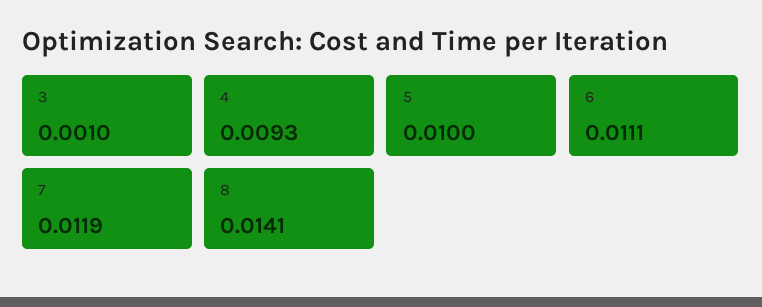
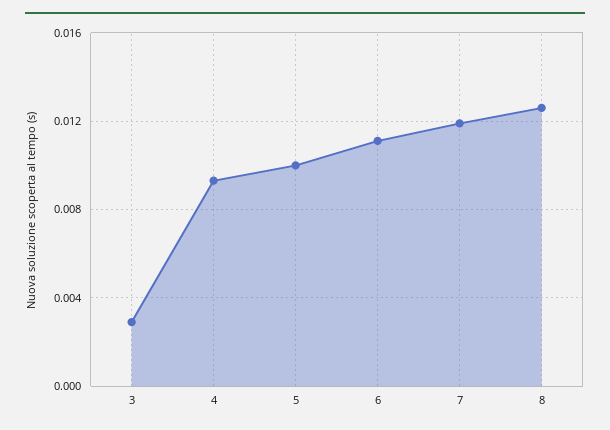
  {
-   "3": 0.001,
+   "3": 0.003,
    "4": 0.0093,
    "5": 0.01,
    "6": 0.0111,
    "7": 0.0119,
-   "8": 0.0141
+   "8": 0.0125
  }

